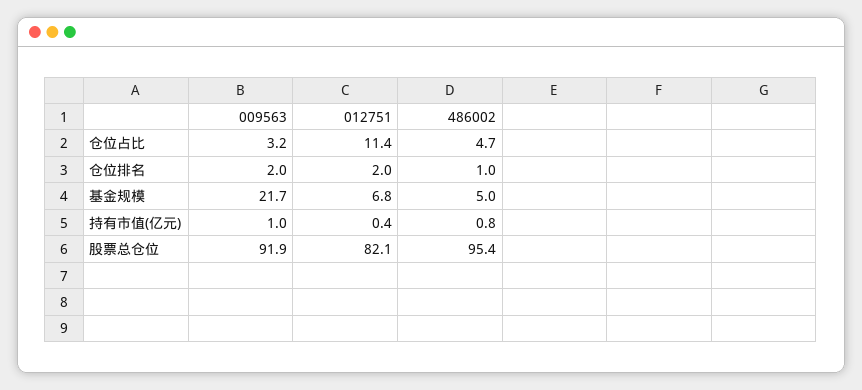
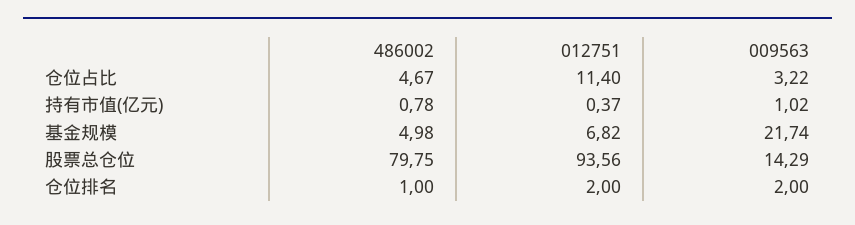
  {
    "009563": {
      "仓位占比": 3.22,
      "仓位排名": 2,
      "基金规模": 21.74,
      "持有市值(亿元)": 1.02,
-     "股票总仓位": 91.9
+     "股票总仓位": 14.29
    },
    "012751": {
      "仓位占比": 11.4,
      "仓位排名": 2,
      "基金规模": 6.82,
      "持有市值(亿元)": 0.37,
-     "股票总仓位": 82.1
+     "股票总仓位": 93.56
    },
    "486002": {
      "仓位占比": 4.67,
      "仓位排名": 1,
      "基金规模": 4.98,
      "持有市值(亿元)": 0.78,
-     "股票总仓位": 95.4
+     "股票总仓位": 79.75
    }
  }

